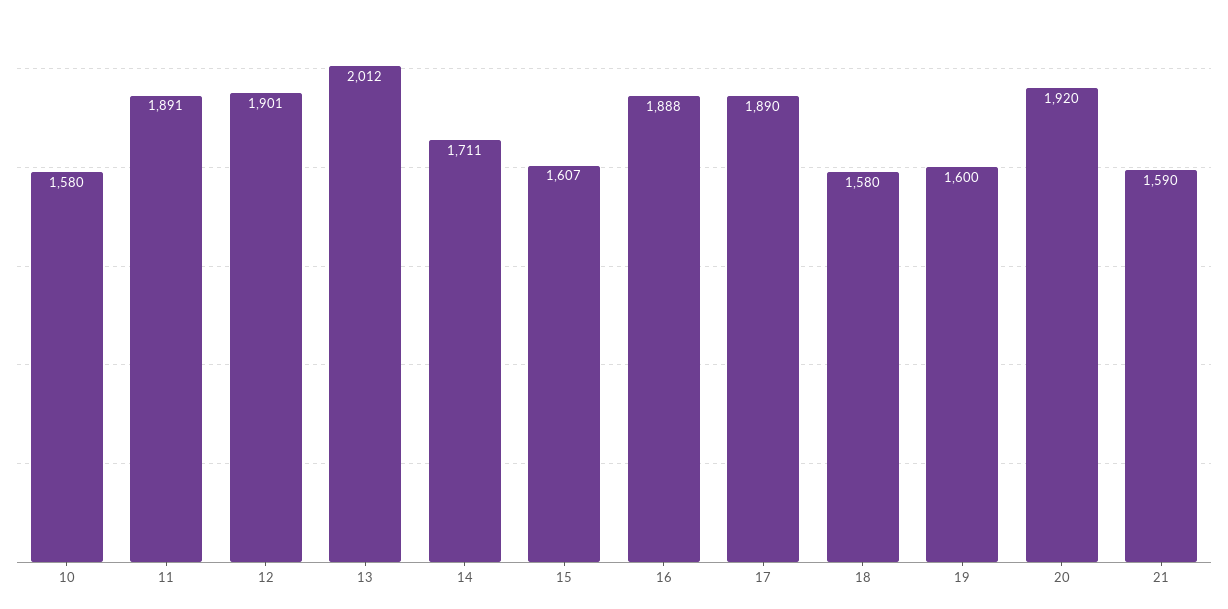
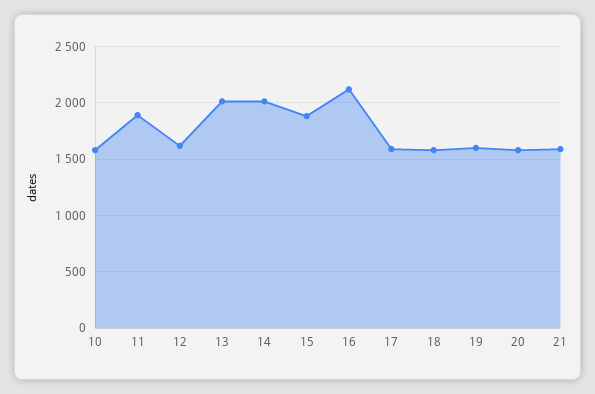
  {
    "10": 1580,
    "11": 1891,
-   "12": 1901,
+   "12": 1600,
    "13": 2012,
-   "14": 1711,
+   "14": 2000,
-   "15": 1607,
+   "15": 1900,
-   "16": 1888,
+   "16": 2100,
-   "17": 1890,
+   "17": 1600,
    "18": 1580,
    "19": 1600,
-   "20": 1920,
+   "20": 1600,
    "21": 1590
  }

